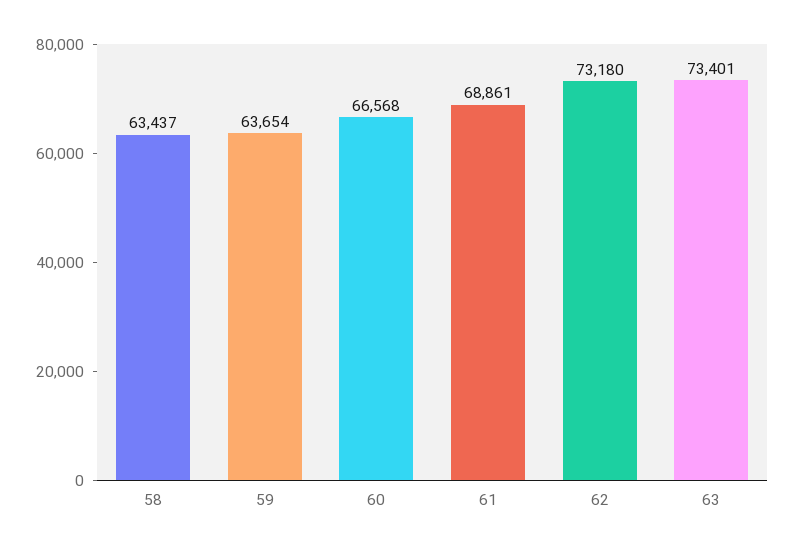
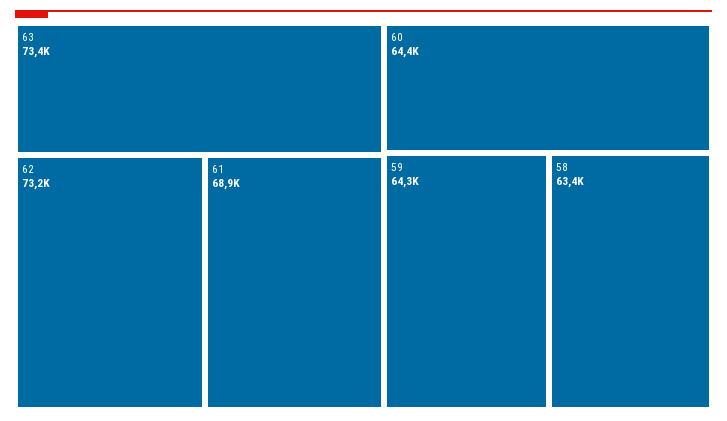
  {
    "58": 63437,
-   "59": 63654,
+   "59": 64300,
-   "60": 66568,
+   "60": 64400,
    "61": 68861,
    "62": 73180,
    "63": 73401
  }

